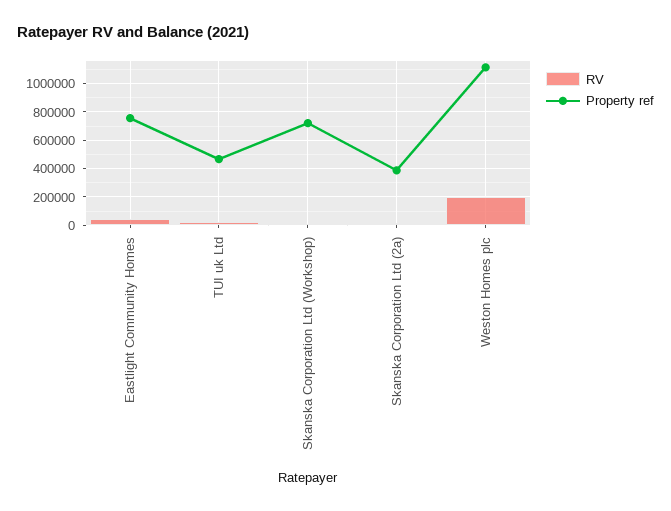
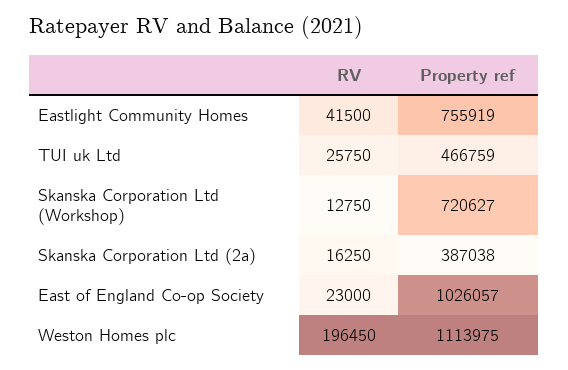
  {
    "RV": {
      "Eastlight Community Homes": 41500,
      "TUI uk Ltd": 25750,
      "Skanska Corporation Ltd (Workshop)": 12750,
      "Skanska Corporation Ltd (2a)": 16250,
-     "Weston Homes plc": 196450
+     "Weston Homes plc": 196450,
+     "East of England Co-op Society": 23000
    },
    "Property ref": {
      "Eastlight Community Homes": 755919,
      "TUI uk Ltd": 466759,
      "Skanska Corporation Ltd (Workshop)": 720627,
      "Skanska Corporation Ltd (2a)": 387038,
-     "Weston Homes plc": 1113975
+     "Weston Homes plc": 1113975,
+     "East of England Co-op Society": 1026057
    }
  }

